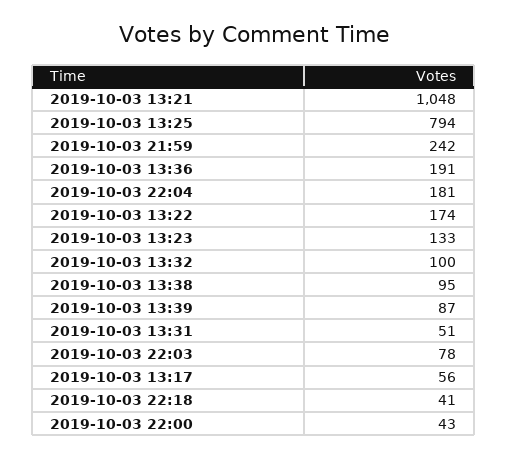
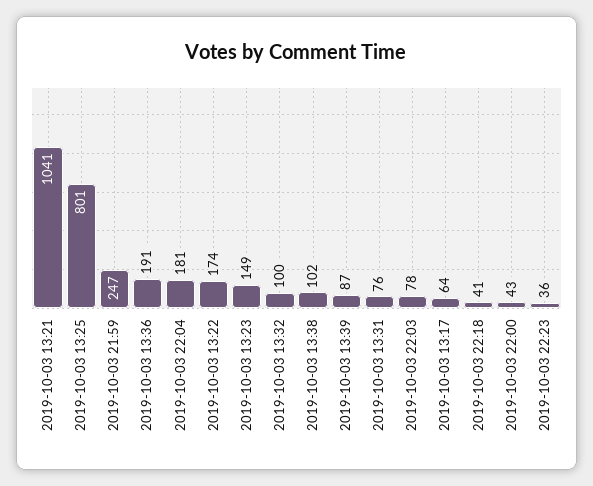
  {
-   "2019-10-03 13:21": 1048,
+   "2019-10-03 13:21": 1041,
-   "2019-10-03 13:25": 794,
+   "2019-10-03 13:25": 801,
-   "2019-10-03 21:59": 242,
+   "2019-10-03 21:59": 247,
    "2019-10-03 13:36": 191,
    "2019-10-03 22:04": 181,
    "2019-10-03 13:22": 174,
-   "2019-10-03 13:23": 133,
+   "2019-10-03 13:23": 149,
    "2019-10-03 13:32": 100,
-   "2019-10-03 13:38": 95,
+   "2019-10-03 13:38": 102,
    "2019-10-03 13:39": 87,
-   "2019-10-03 13:31": 51,
+   "2019-10-03 13:31": 76,
    "2019-10-03 22:03": 78,
-   "2019-10-03 13:17": 56,
+   "2019-10-03 13:17": 64,
    "2019-10-03 22:18": 41,
-   "2019-10-03 22:00": 43
+   "2019-10-03 22:00": 43,
+   "2019-10-03 22:23": 36
  }

